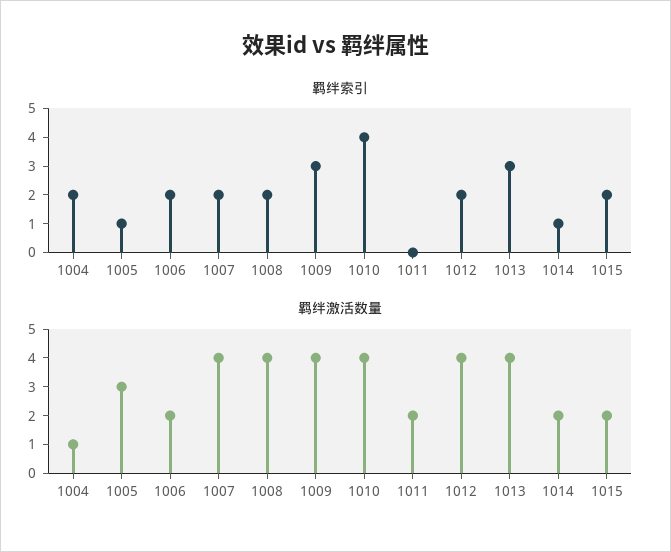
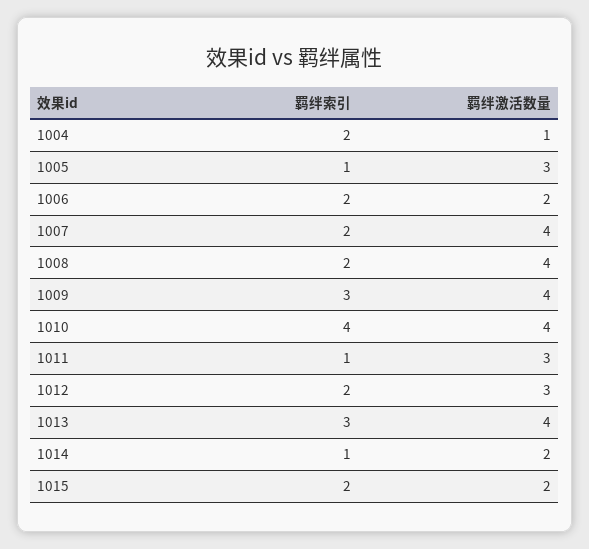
  {
    "羁绊索引": {
      "1004": 2,
      "1005": 1,
      "1006": 2,
      "1007": 2,
      "1008": 2,
      "1009": 3,
      "1010": 4,
-     "1011": 0,
+     "1011": 1,
      "1012": 2,
      "1013": 3,
      "1014": 1,
      "1015": 2
    },
    "羁绊激活数量": {
      "1004": 1,
      "1005": 3,
      "1006": 2,
      "1007": 4,
      "1008": 4,
      "1009": 4,
      "1010": 4,
-     "1011": 2,
+     "1011": 3,
-     "1012": 4,
+     "1012": 3,
      "1013": 4,
      "1014": 2,
      "1015": 2
    }
  }

